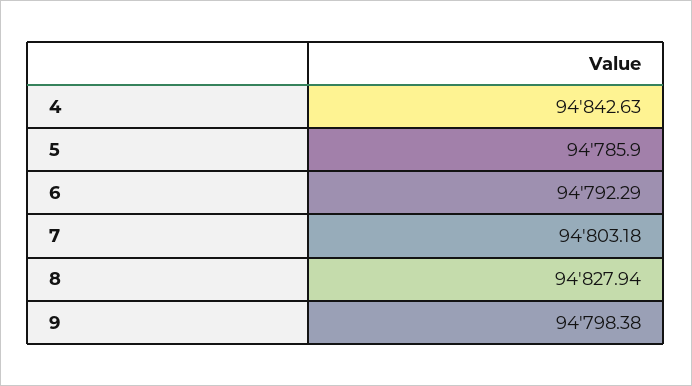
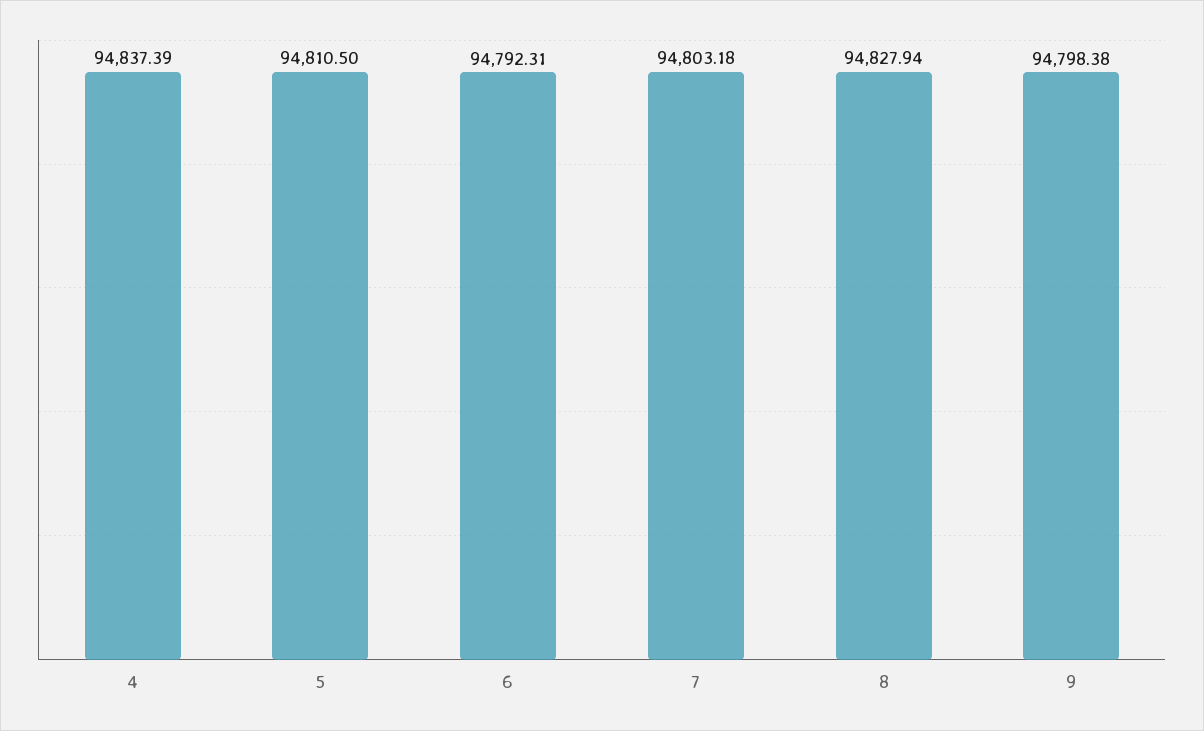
  {
-   "4": 94842.63,
+   "4": 94837.39,
-   "5": 94785.9,
+   "5": 94810.5,
-   "6": 94792.29,
+   "6": 94792.31,
    "7": 94803.18,
    "8": 94827.94,
    "9": 94798.38
  }

